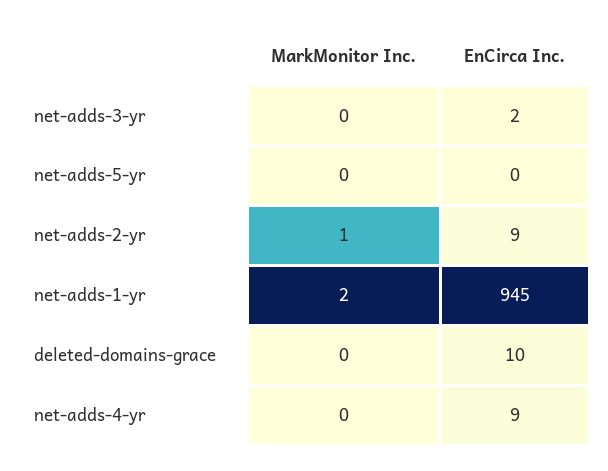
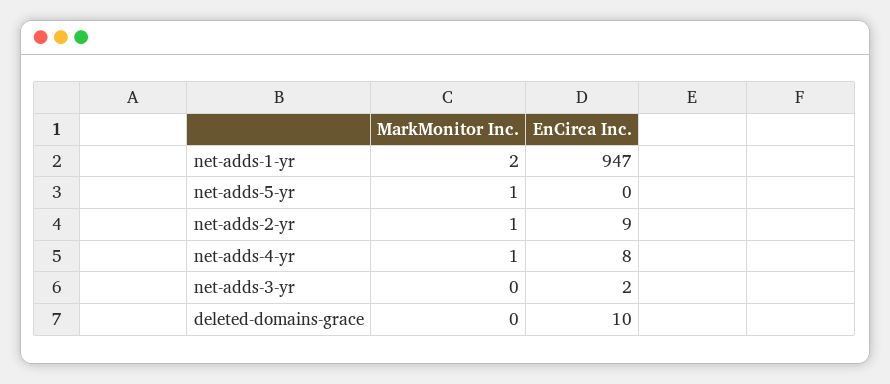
  {
    "MarkMonitor Inc.": {
      "net-adds-3-yr": 0,
-     "net-adds-5-yr": 0,
+     "net-adds-5-yr": 1,
      "net-adds-2-yr": 1,
      "net-adds-1-yr": 2,
      "deleted-domains-grace": 0,
-     "net-adds-4-yr": 0
+     "net-adds-4-yr": 1
    },
    "EnCirca Inc.": {
      "net-adds-3-yr": 2,
      "net-adds-5-yr": 0,
      "net-adds-2-yr": 9,
-     "net-adds-1-yr": 945,
+     "net-adds-1-yr": 947,
      "deleted-domains-grace": 10,
-     "net-adds-4-yr": 9
+     "net-adds-4-yr": 8
    }
  }

